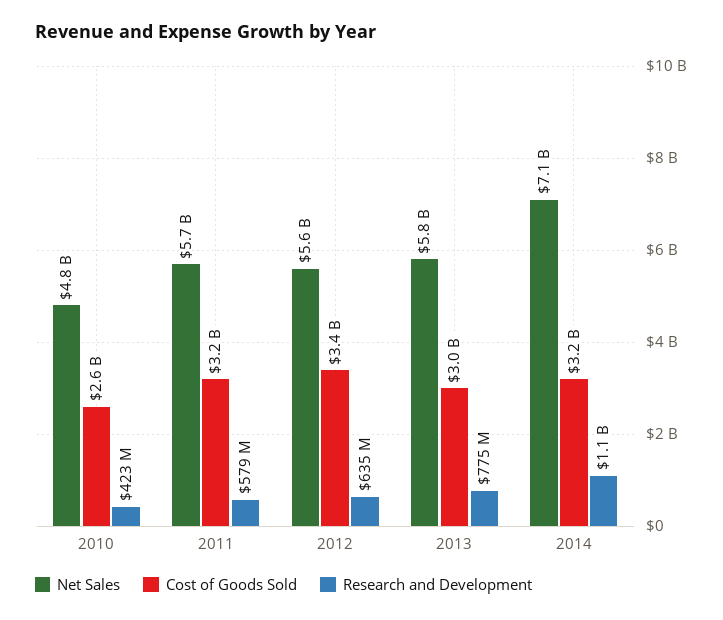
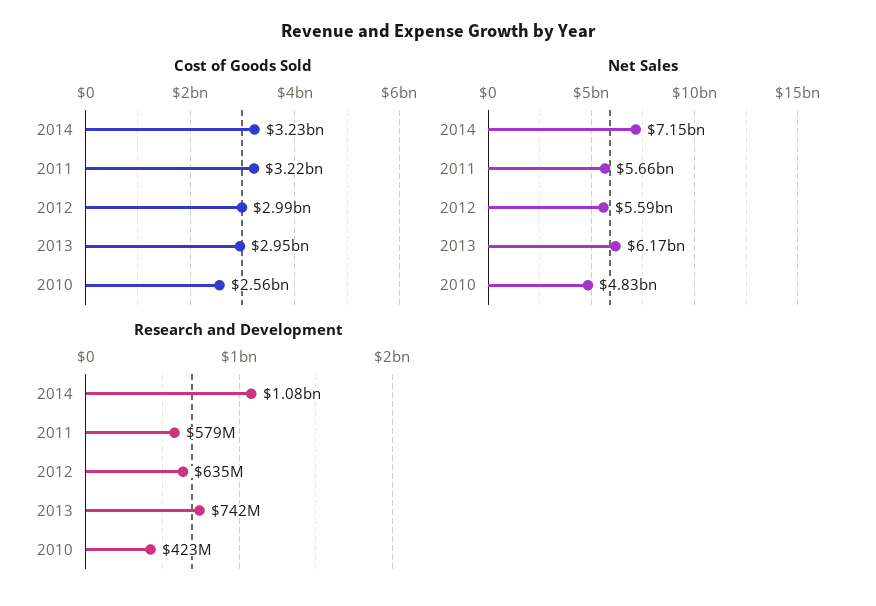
  {
    "Net Sales": {
      "2010": 4830000000,
      "2011": 5660000000,
      "2012": 5590000000,
-     "2013": 5800000000,
+     "2013": 6170000000,
      "2014": 7150000000
    },
    "Cost of Goods Sold": {
      "2010": 2560000000,
      "2011": 3220000000,
-     "2012": 3400000000,
+     "2012": 2990000000,
      "2013": 2950000000,
      "2014": 3230000000
    },
    "Research and Development": {
      "2010": 423000000,
      "2011": 579000000,
      "2012": 635000000,
-     "2013": 775000000,
+     "2013": 742000000,
      "2014": 1080000000
    }
  }

